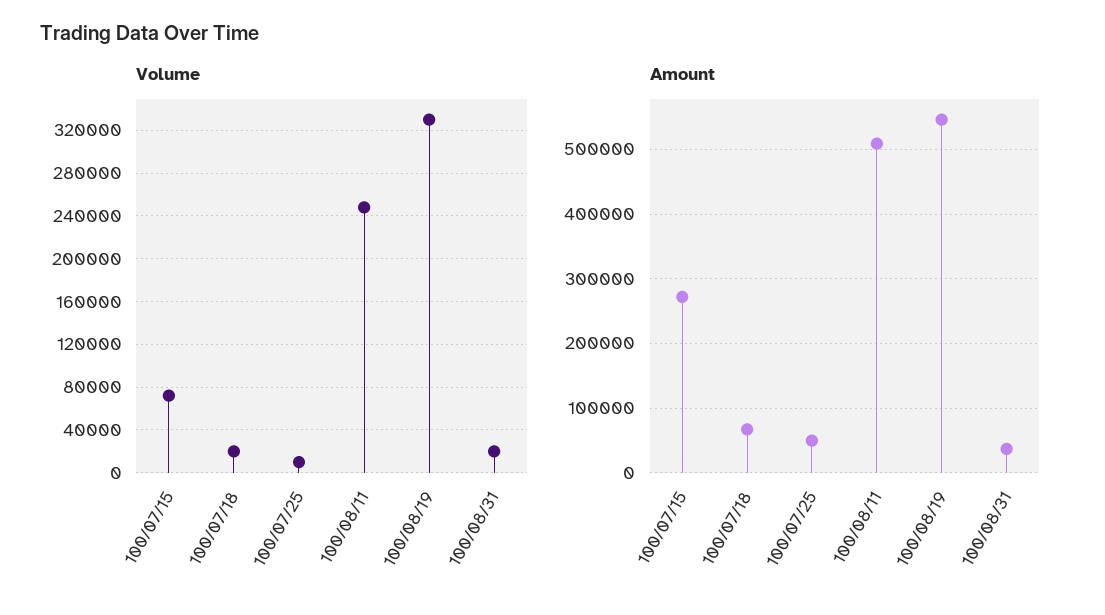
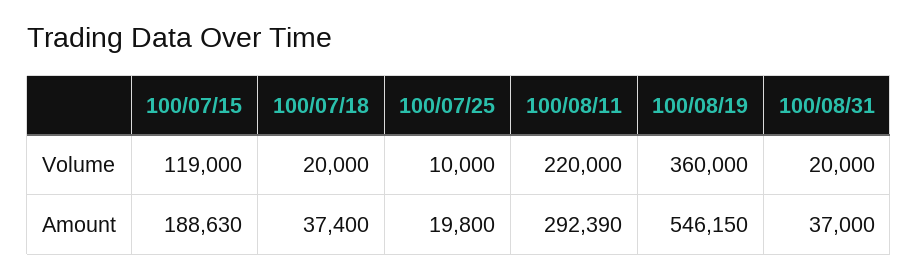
  {
    "Volume": {
-     "100/07/15": 70000,
+     "100/07/15": 119000,
      "100/07/18": 20000,
      "100/07/25": 10000,
-     "100/08/11": 250000,
+     "100/08/11": 220000,
-     "100/08/19": 330000,
+     "100/08/19": 360000,
      "100/08/31": 20000
    },
    "Amount": {
-     "100/07/15": 270000,
+     "100/07/15": 188630,
-     "100/07/18": 70000,
+     "100/07/18": 37400,
-     "100/07/25": 50000,
+     "100/07/25": 19800,
-     "100/08/11": 510000,
+     "100/08/11": 292390,
      "100/08/19": 546150,
      "100/08/31": 37000
    }
  }

